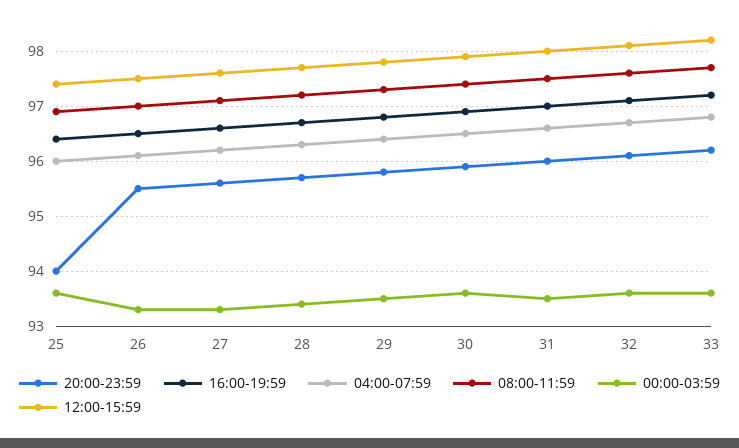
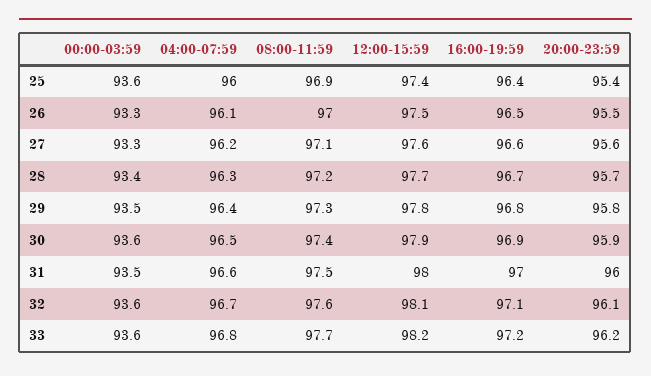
  {
    "20:00-23:59": {
-     "25": 94,
+     "25": 95.4,
      "26": 95.5,
      "27": 95.6,
      "28": 95.7,
      "29": 95.8,
      "30": 95.9,
      "31": 96,
      "32": 96.1,
      "33": 96.2
    },
    "16:00-19:59": {
      "25": 96.4,
      "26": 96.5,
      "27": 96.6,
      "28": 96.7,
      "29": 96.8,
      "30": 96.9,
      "31": 97,
      "32": 97.1,
      "33": 97.2
    },
    "04:00-07:59": {
      "25": 96,
      "26": 96.1,
      "27": 96.2,
      "28": 96.3,
      "29": 96.4,
      "30": 96.5,
      "31": 96.6,
      "32": 96.7,
      "33": 96.8
    },
    "08:00-11:59": {
      "25": 96.9,
      "26": 97,
      "27": 97.1,
      "28": 97.2,
      "29": 97.3,
      "30": 97.4,
      "31": 97.5,
      "32": 97.6,
      "33": 97.7
    },
    "00:00-03:59": {
      "25": 93.6,
      "26": 93.3,
      "27": 93.3,
      "28": 93.4,
      "29": 93.5,
      "30": 93.6,
      "31": 93.5,
      "32": 93.6,
      "33": 93.6
    },
    "12:00-15:59": {
      "25": 97.4,
      "26": 97.5,
      "27": 97.6,
      "28": 97.7,
      "29": 97.8,
      "30": 97.9,
      "31": 98,
      "32": 98.1,
      "33": 98.2
    }
  }

